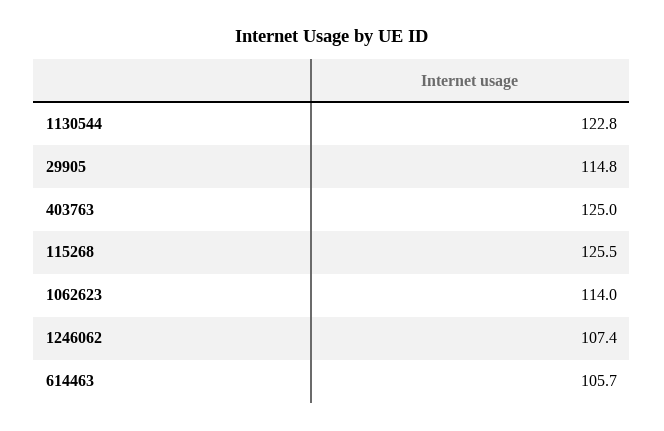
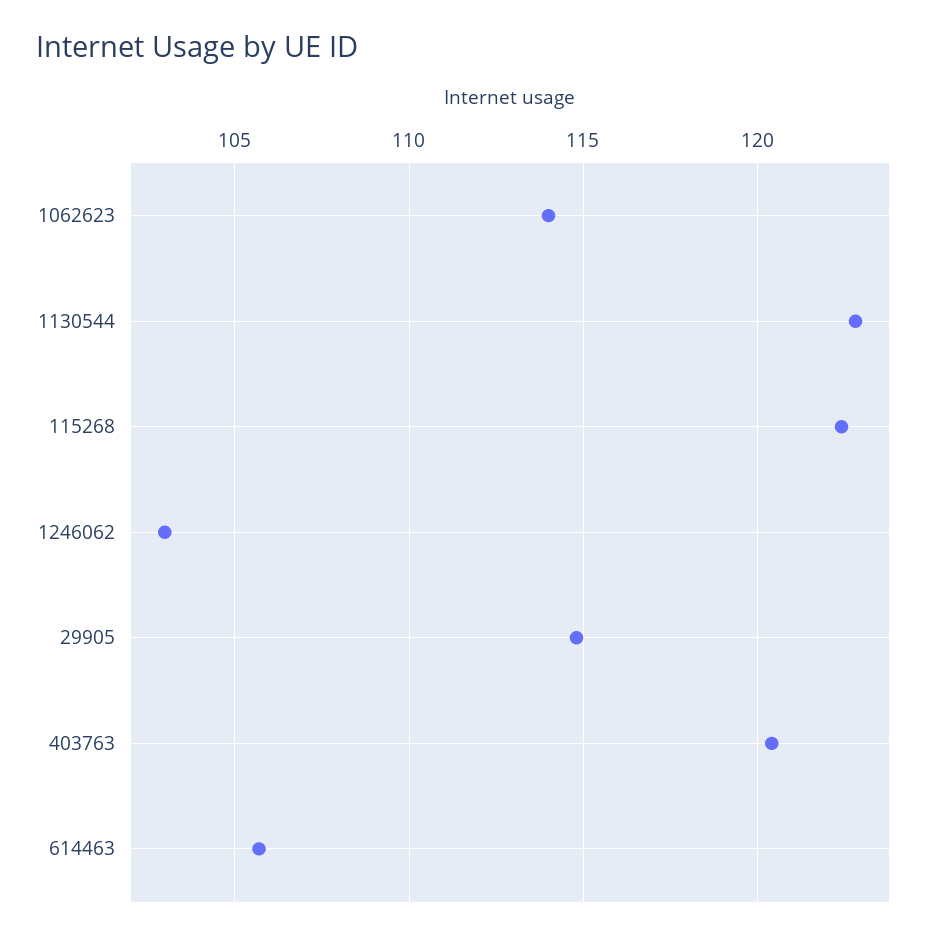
  {
    "1130544": 122.8,
    "29905": 114.8,
-   "403763": 125,
+   "403763": 120.5,
-   "115268": 125.5,
+   "115268": 122.5,
    "1062623": 114,
-   "1246062": 107.4,
+   "1246062": 103,
    "614463": 105.7
  }

